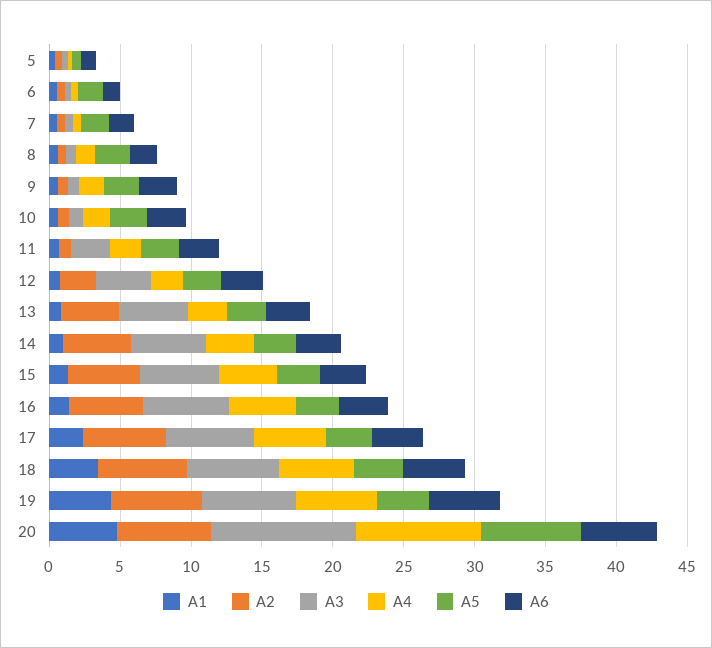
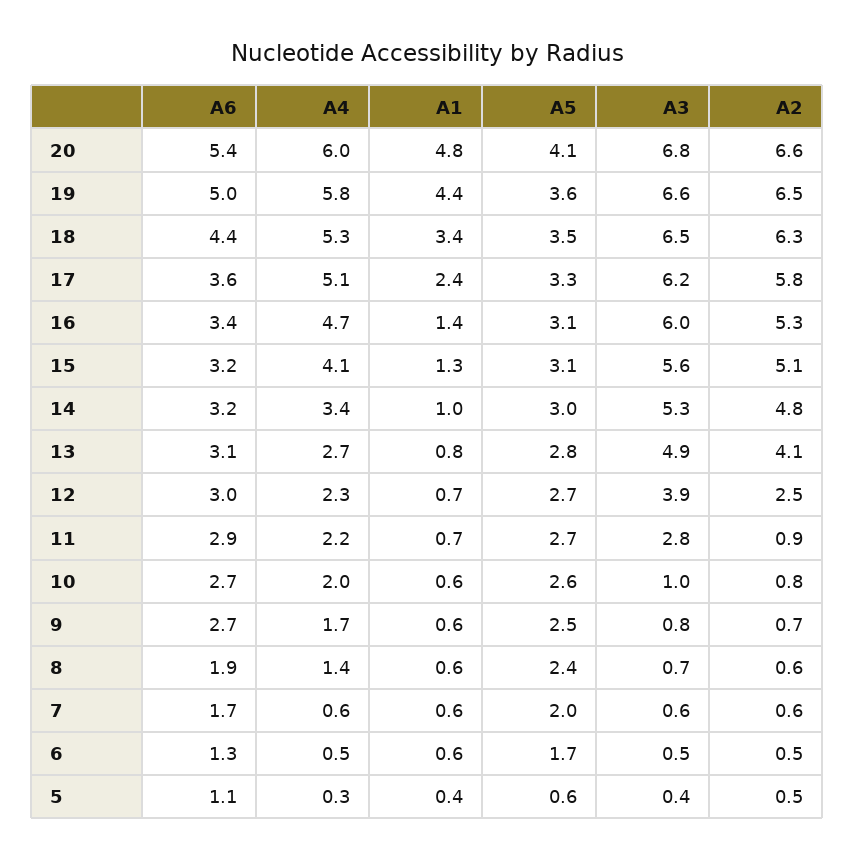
  {
    "A1": {
      "5": 0.4,
      "6": 0.6,
      "7": 0.6,
      "8": 0.6,
      "9": 0.6,
      "10": 0.6,
      "11": 0.7,
      "12": 0.7,
      "13": 0.8,
      "14": 1,
      "15": 1.3,
      "16": 1.4,
      "17": 2.4,
      "18": 3.4,
      "19": 4.4,
      "20": 4.8
    },
    "A2": {
      "5": 0.5,
      "6": 0.5,
      "7": 0.6,
      "8": 0.6,
      "9": 0.7,
      "10": 0.8,
      "11": 0.9,
      "12": 2.5,
      "13": 4.1,
      "14": 4.8,
      "15": 5.1,
      "16": 5.3,
      "17": 5.8,
      "18": 6.3,
      "19": 6.5,
      "20": 6.6
    },
    "A3": {
      "5": 0.4,
      "6": 0.5,
      "7": 0.6,
      "8": 0.7,
      "9": 0.8,
      "10": 1,
      "11": 2.8,
      "12": 3.9,
      "13": 4.9,
      "14": 5.3,
      "15": 5.6,
      "16": 6,
      "17": 6.2,
      "18": 6.5,
      "19": 6.6,
-     "20": 10
+     "20": 6.8
    },
    "A4": {
      "5": 0.3,
      "6": 0.5,
      "7": 0.6,
      "8": 1.4,
      "9": 1.7,
      "10": 2,
      "11": 2.2,
      "12": 2.3,
      "13": 2.7,
      "14": 3.4,
      "15": 4.1,
      "16": 4.7,
      "17": 5.1,
      "18": 5.3,
      "19": 5.8,
-     "20": 9
+     "20": 6
    },
    "A5": {
      "5": 0.6,
      "6": 1.7,
      "7": 2,
      "8": 2.4,
      "9": 2.5,
      "10": 2.6,
      "11": 2.7,
      "12": 2.7,
      "13": 2.8,
      "14": 3,
      "15": 3.1,
      "16": 3.1,
      "17": 3.3,
      "18": 3.5,
      "19": 3.6,
-     "20": 7
+     "20": 4.1
    },
    "A6": {
      "5": 1.1,
      "6": 1.3,
      "7": 1.7,
      "8": 1.9,
      "9": 2.7,
      "10": 2.7,
      "11": 2.9,
      "12": 3,
      "13": 3.1,
      "14": 3.2,
      "15": 3.2,
      "16": 3.4,
      "17": 3.6,
      "18": 4.4,
      "19": 5,
      "20": 5.4
    }
  }

